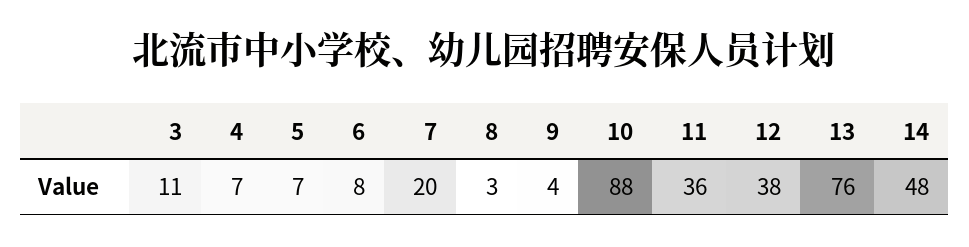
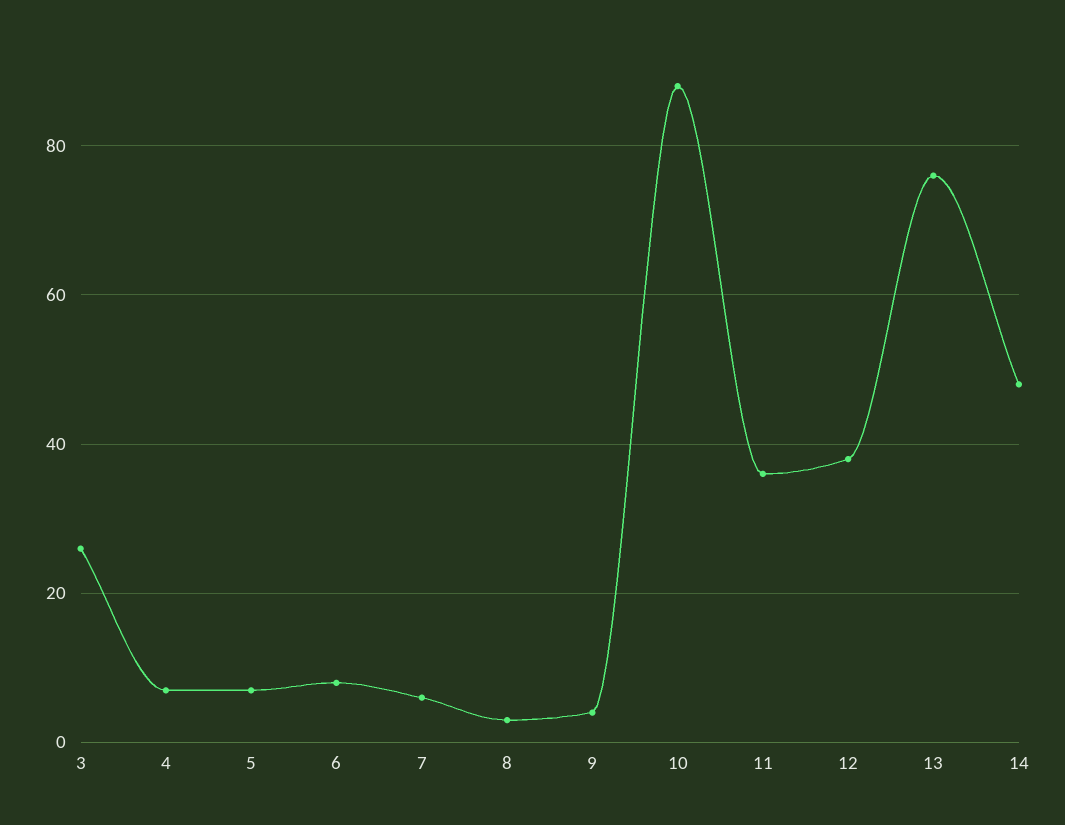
  {
-   "3": 11,
+   "3": 25,
    "4": 7,
    "5": 7,
    "6": 8,
-   "7": 20,
+   "7": 5,
    "8": 3,
    "9": 4,
    "10": 88,
    "11": 36,
    "12": 38,
    "13": 76,
    "14": 48
  }

